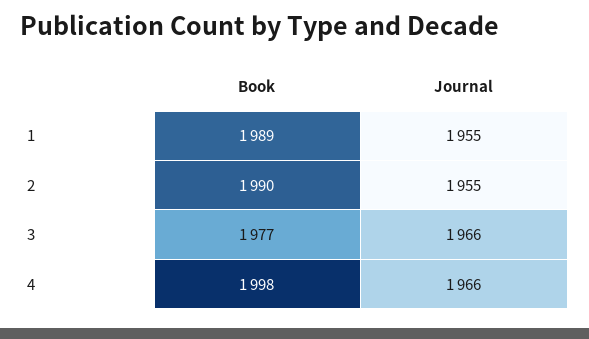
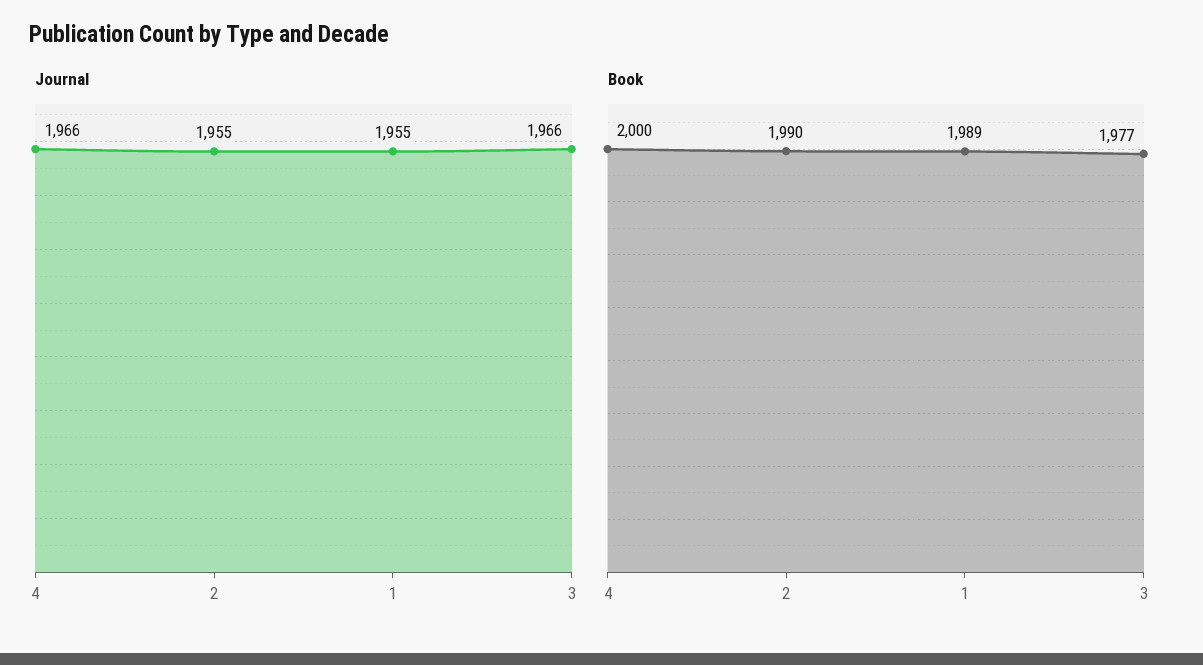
  {
    "Book": {
      "1": 1989,
      "2": 1990,
      "3": 1977,
-     "4": 1998
+     "4": 2000
    },
    "Journal": {
      "1": 1955,
      "2": 1955,
      "3": 1966,
      "4": 1966
    }
  }

